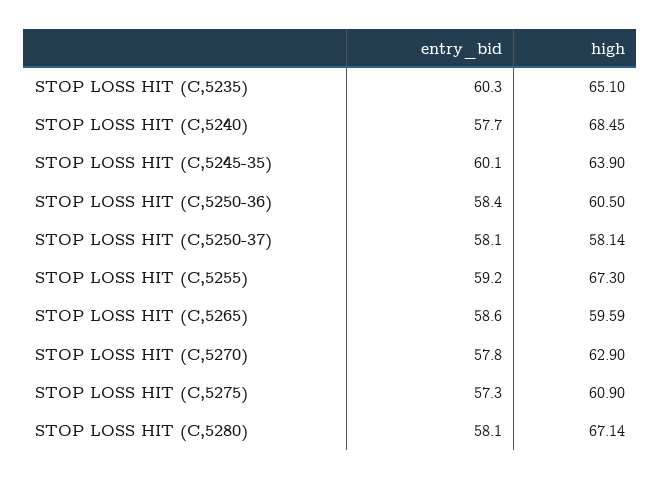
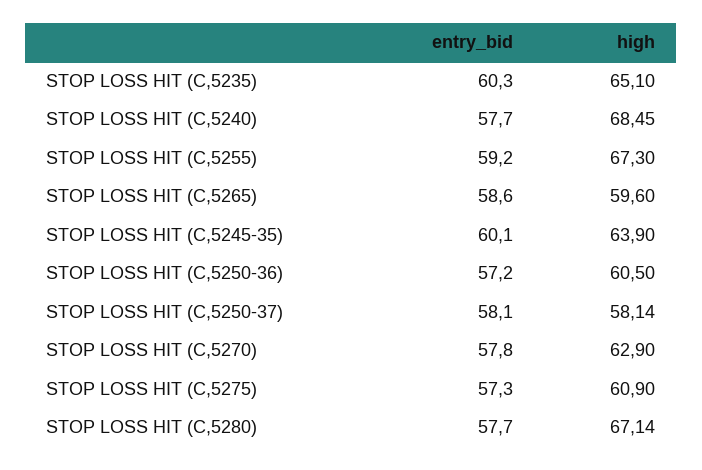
  {
    "entry_bid": {
      "STOP LOSS HIT (C,5235)": 60.3,
      "STOP LOSS HIT (C,5240)": 57.7,
      "STOP LOSS HIT (C,5245-35)": 60.1,
-     "STOP LOSS HIT (C,5250-36)": 58.4,
+     "STOP LOSS HIT (C,5250-36)": 57.2,
      "STOP LOSS HIT (C,5250-37)": 58.1,
      "STOP LOSS HIT (C,5255)": 59.2,
      "STOP LOSS HIT (C,5265)": 58.6,
      "STOP LOSS HIT (C,5270)": 57.8,
      "STOP LOSS HIT (C,5275)": 57.3,
-     "STOP LOSS HIT (C,5280)": 58.1
+     "STOP LOSS HIT (C,5280)": 57.7
    },
    "high": {
      "STOP LOSS HIT (C,5235)": 65.1,
      "STOP LOSS HIT (C,5240)": 68.45,
      "STOP LOSS HIT (C,5245-35)": 63.9,
      "STOP LOSS HIT (C,5250-36)": 60.5,
      "STOP LOSS HIT (C,5250-37)": 58.14,
      "STOP LOSS HIT (C,5255)": 67.3,
-     "STOP LOSS HIT (C,5265)": 59.59,
+     "STOP LOSS HIT (C,5265)": 59.6,
      "STOP LOSS HIT (C,5270)": 62.9,
      "STOP LOSS HIT (C,5275)": 60.9,
      "STOP LOSS HIT (C,5280)": 67.14
    }
  }

